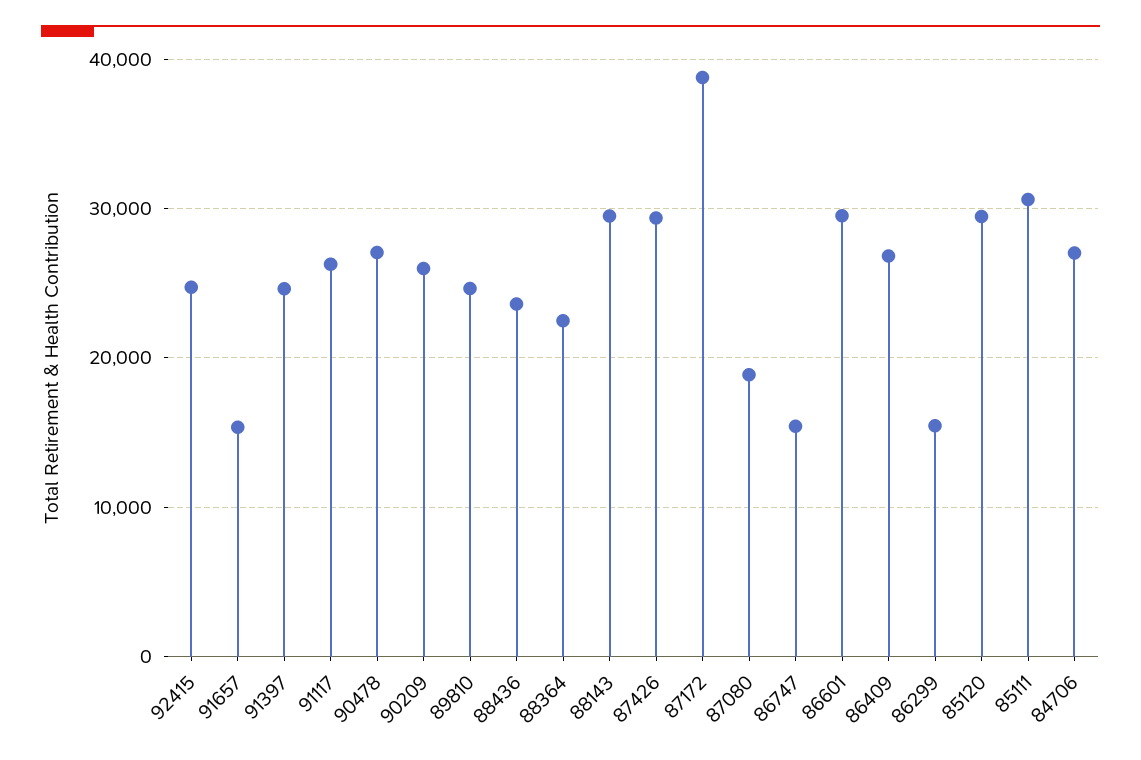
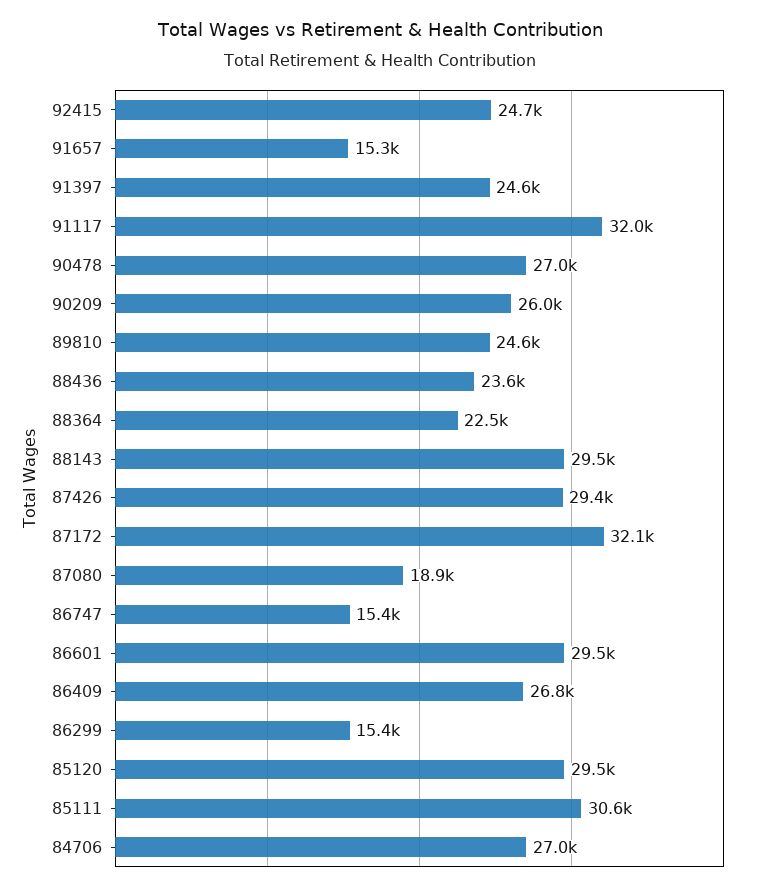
  {
    "92415": 24700,
    "91657": 15300,
    "91397": 24600,
-   "91117": 26000,
+   "91117": 32000,
    "90478": 27000,
    "90209": 26000,
    "89810": 24600,
    "88436": 23600,
    "88364": 22500,
    "88143": 29500,
    "87426": 29400,
-   "87172": 39000,
+   "87172": 32100,
    "87080": 18900,
    "86747": 15400,
    "86601": 29500,
    "86409": 26800,
    "86299": 15400,
    "85120": 29500,
    "85111": 30600,
    "84706": 27000
  }

